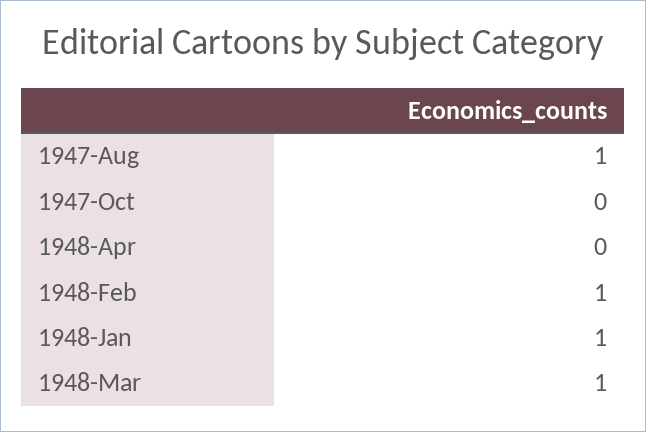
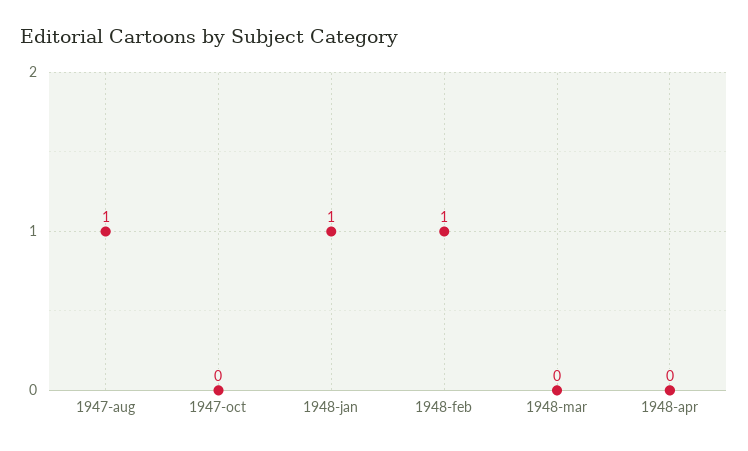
  {
    "1947-Aug": 1,
    "1947-Oct": 0,
    "1948-Apr": 0,
    "1948-Feb": 1,
    "1948-Jan": 1,
-   "1948-Mar": 1
+   "1948-Mar": 0
  }

